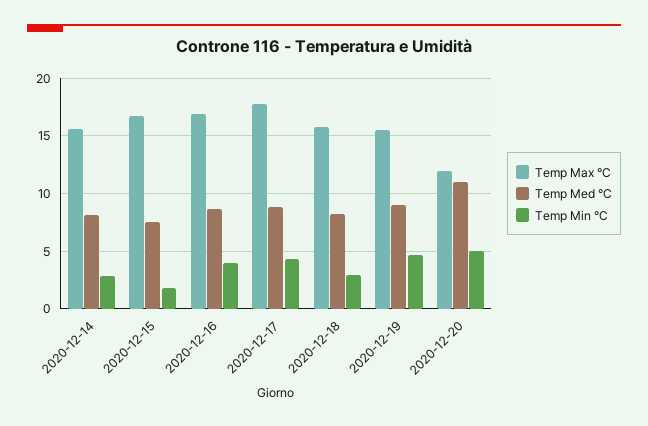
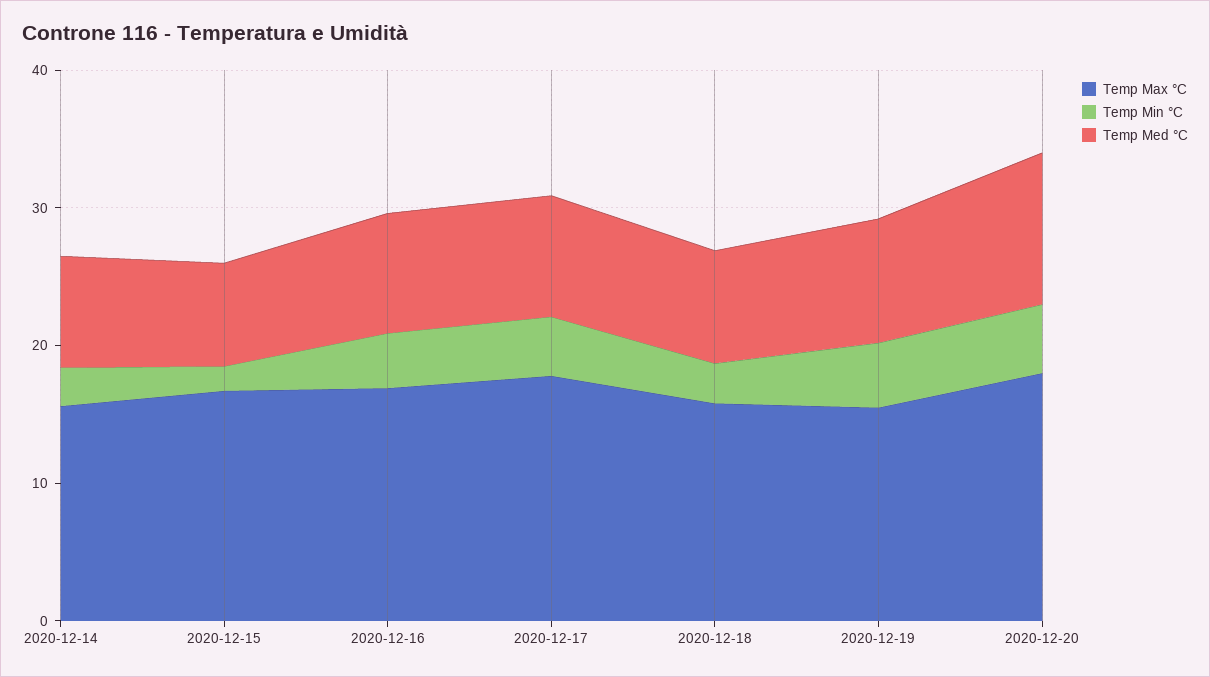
  {
    "Temp Max °C": {
      "2020-12-14": 16,
      "2020-12-15": 17,
      "2020-12-16": 17,
      "2020-12-17": 18,
      "2020-12-18": 16,
      "2020-12-19": 16,
-     "2020-12-20": 12
+     "2020-12-20": 18
    },
    "Temp Med °C": {
      "2020-12-14": 8,
      "2020-12-15": 8,
      "2020-12-16": 9,
      "2020-12-17": 9,
      "2020-12-18": 8,
      "2020-12-19": 9,
      "2020-12-20": 11
    },
    "Temp Min °C": {
      "2020-12-14": 3,
      "2020-12-15": 2,
      "2020-12-16": 4,
      "2020-12-17": 4,
      "2020-12-18": 3,
      "2020-12-19": 5,
      "2020-12-20": 5
    }
  }

